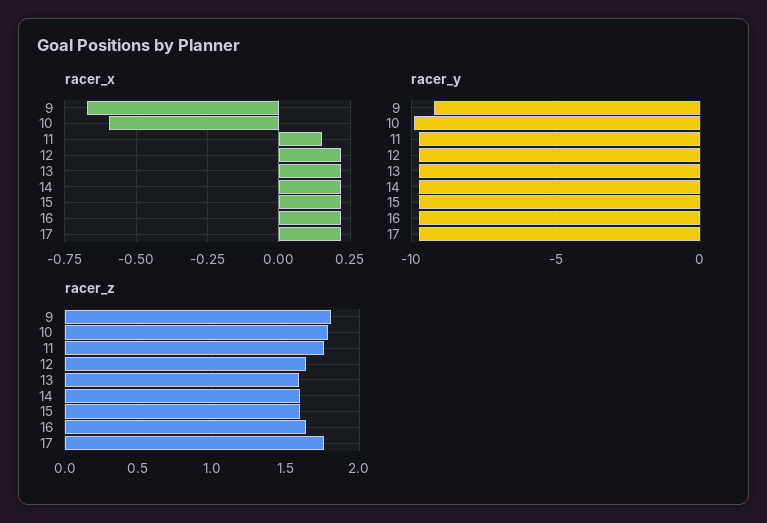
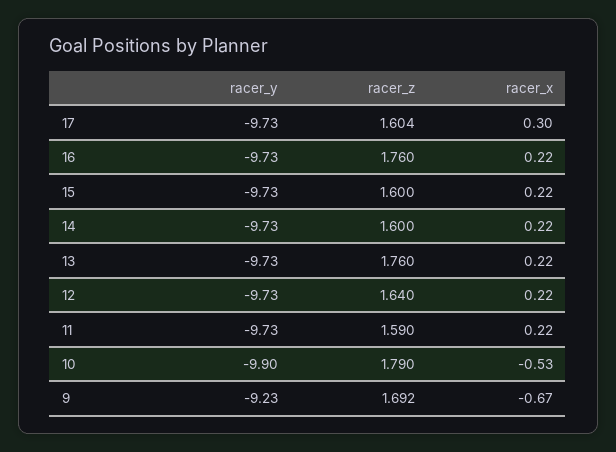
  {
    "racer_x": {
      "9": -0.67,
-     "10": -0.6,
+     "10": -0.53,
-     "11": 0.15,
+     "11": 0.22,
      "12": 0.22,
      "13": 0.22,
      "14": 0.22,
      "15": 0.22,
      "16": 0.22,
-     "17": 0.225
+     "17": 0.3
    },
    "racer_y": {
      "9": -9.23,
      "10": -9.9,
      "11": -9.73,
      "12": -9.73,
      "13": -9.73,
      "14": -9.73,
      "15": -9.73,
      "16": -9.73,
      "17": -9.73
    },
    "racer_z": {
-     "9": 1.8,
+     "9": 1.692,
      "10": 1.79,
-     "11": 1.75,
+     "11": 1.59,
      "12": 1.64,
-     "13": 1.6,
+     "13": 1.76,
      "14": 1.6,
      "15": 1.6,
-     "16": 1.65,
+     "16": 1.76,
-     "17": 1.75
+     "17": 1.604
    }
  }

